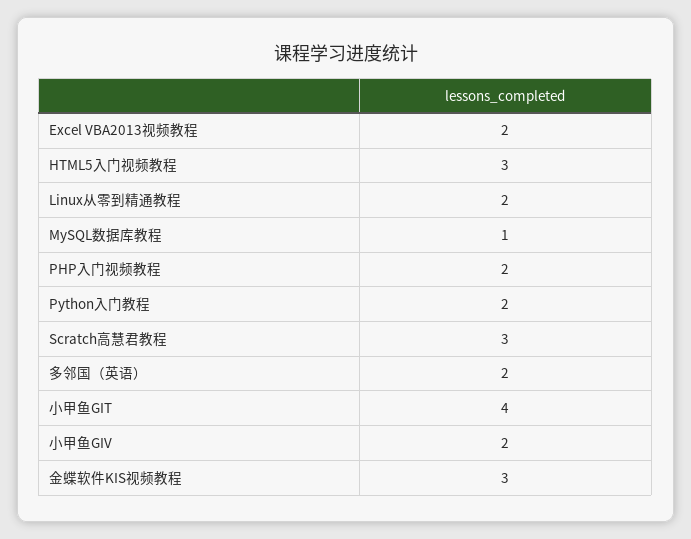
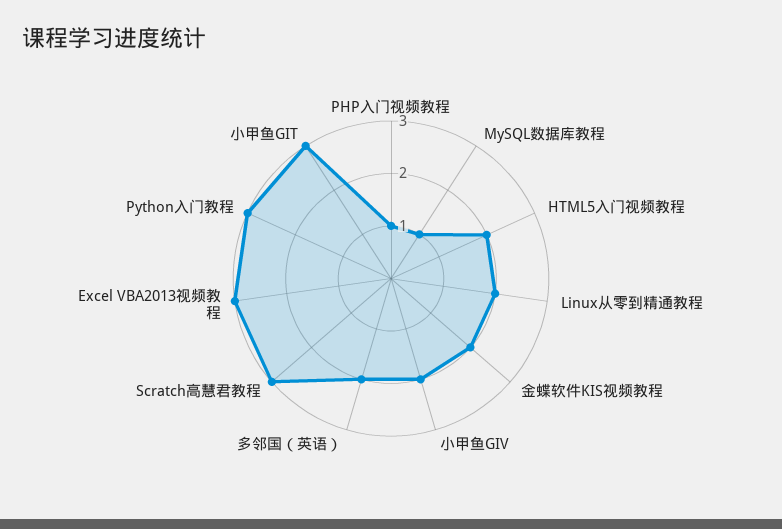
  {
-   "Excel VBA2013视频教程": 2,
+   "Excel VBA2013视频教程": 3,
-   "HTML5入门视频教程": 3,
+   "HTML5入门视频教程": 2,
    "Linux从零到精通教程": 2,
    "MySQL数据库教程": 1,
-   "PHP入门视频教程": 2,
+   "PHP入门视频教程": 1,
-   "Python入门教程": 2,
+   "Python入门教程": 3,
    "Scratch高慧君教程": 3,
    "多邻国（英语）": 2,
-   "小甲鱼GIT": 4,
+   "小甲鱼GIT": 3,
    "小甲鱼GIV": 2,
-   "金蝶软件KIS视频教程": 3
+   "金蝶软件KIS视频教程": 2
  }

